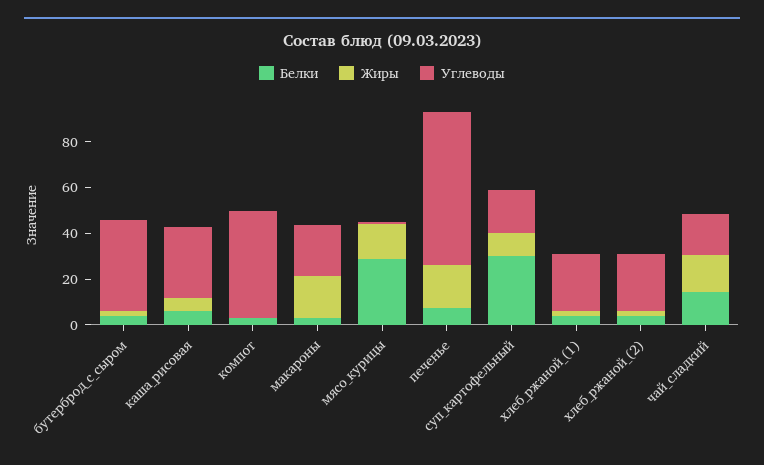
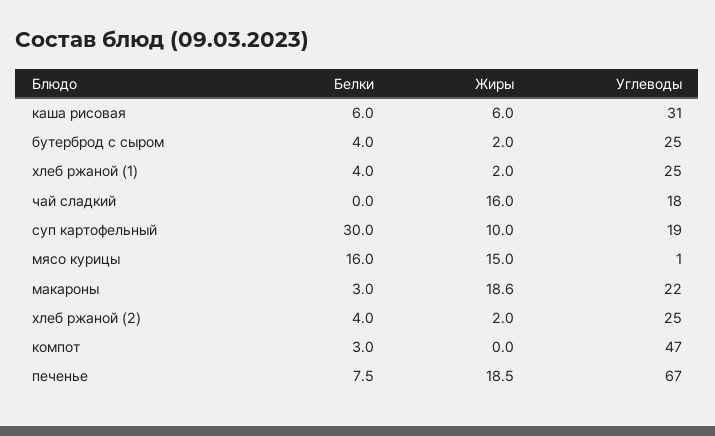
  {
    "Белки": {
      "бутерброд_с_сыром": 4,
      "каша_рисовая": 6,
      "компот": 3,
      "макароны": 3,
-     "мясо_курицы": 30,
+     "мясо_курицы": 16,
      "печенье": 7.5,
      "суп_картофельный": 30,
      "хлеб_ржаной_(1)": 4,
      "хлеб_ржаной_(2)": 4,
-     "чай_сладкий": 15
+     "чай_сладкий": 0
    },
    "Жиры": {
      "бутерброд_с_сыром": 2,
      "каша_рисовая": 6,
      "компот": 0,
      "макароны": 18.6,
      "мясо_курицы": 15,
      "печенье": 18.5,
      "суп_картофельный": 10,
      "хлеб_ржаной_(1)": 2,
      "хлеб_ржаной_(2)": 2,
      "чай_сладкий": 16
    },
    "Углеводы": {
-     "бутерброд_с_сыром": 40,
+     "бутерброд_с_сыром": 25,
      "каша_рисовая": 31,
      "компот": 47,
      "макароны": 22,
      "мясо_курицы": 1,
      "печенье": 67,
      "суп_картофельный": 19,
      "хлеб_ржаной_(1)": 25,
      "хлеб_ржаной_(2)": 25,
      "чай_сладкий": 18
    }
  }

